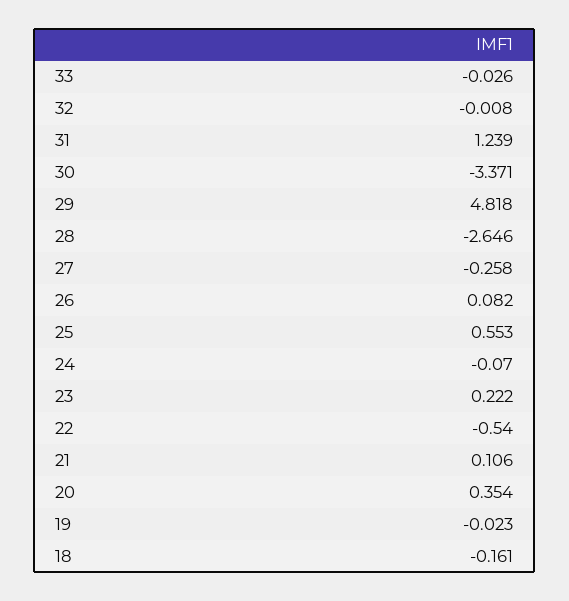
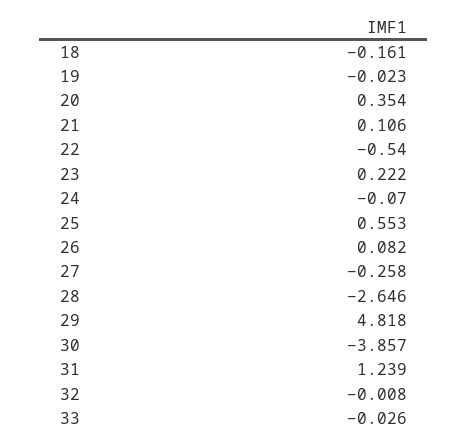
  {
    "33": -0.026,
    "32": -0.008,
    "31": 1.239,
-   "30": -3.371,
+   "30": -3.857,
    "29": 4.818,
    "28": -2.646,
    "27": -0.258,
    "26": 0.082,
    "25": 0.553,
    "24": -0.07,
    "23": 0.222,
    "22": -0.54,
    "21": 0.106,
    "20": 0.354,
    "19": -0.023,
    "18": -0.161
  }

